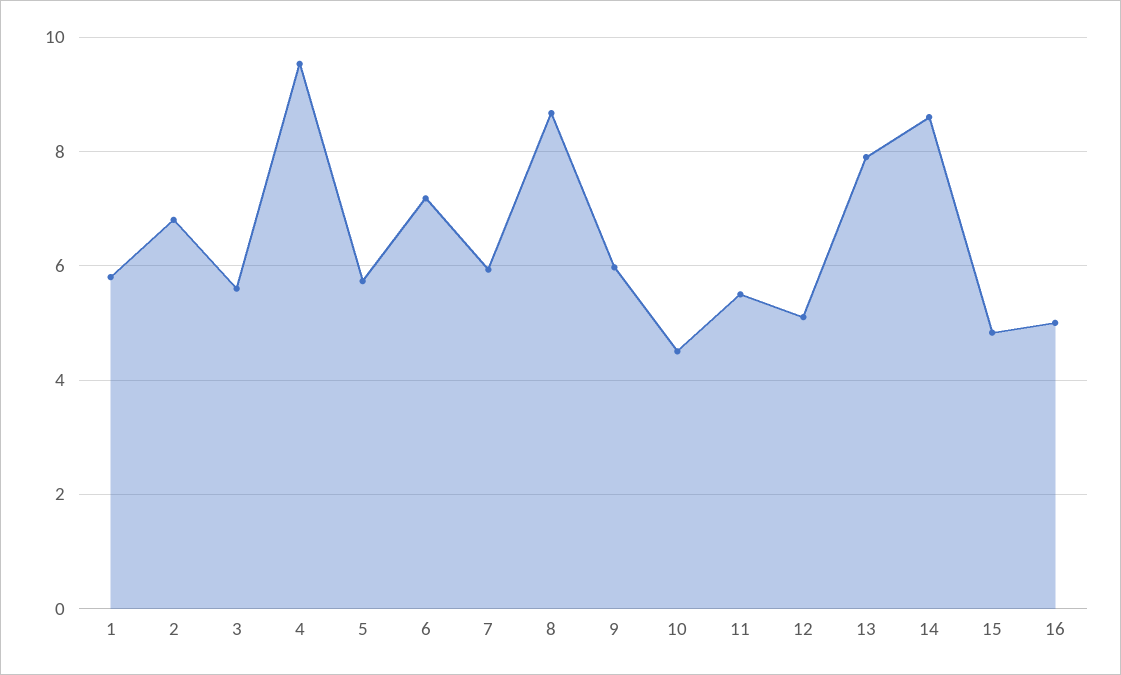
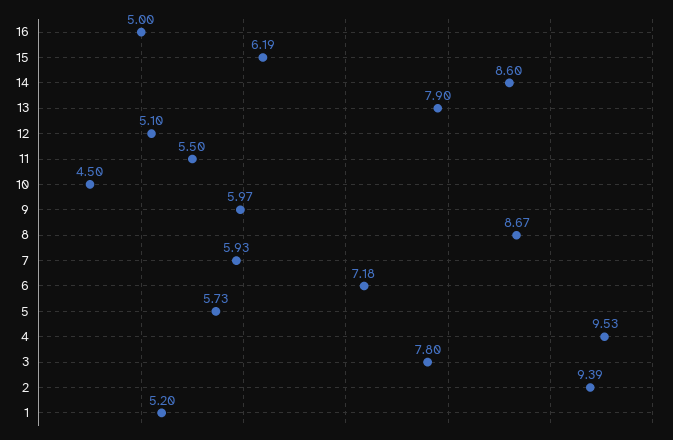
  {
-   "1": 5.8,
+   "1": 5.2,
-   "2": 6.8,
+   "2": 9.39,
-   "3": 5.6,
+   "3": 7.8,
    "4": 9.53,
    "5": 5.73,
    "6": 7.18,
    "7": 5.93,
    "8": 8.67,
    "9": 5.97,
    "10": 4.5,
    "11": 5.5,
    "12": 5.1,
    "13": 7.9,
    "14": 8.6,
-   "15": 4.8,
+   "15": 6.19,
    "16": 5
  }

